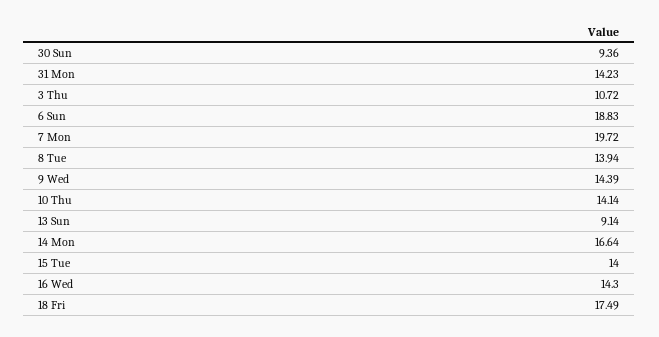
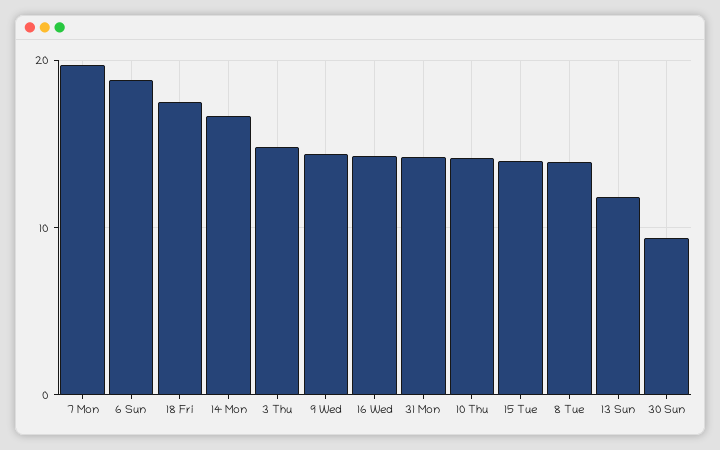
  {
    "30 Sun": 9.36,
    "31 Mon": 14.23,
-   "3 Thu": 10.72,
+   "3 Thu": 15,
    "6 Sun": 18.83,
    "7 Mon": 19.72,
    "8 Tue": 13.94,
    "9 Wed": 14.39,
    "10 Thu": 14.14,
-   "13 Sun": 9.14,
+   "13 Sun": 12,
    "14 Mon": 16.64,
    "15 Tue": 14,
    "16 Wed": 14.3,
    "18 Fri": 17.49
  }

